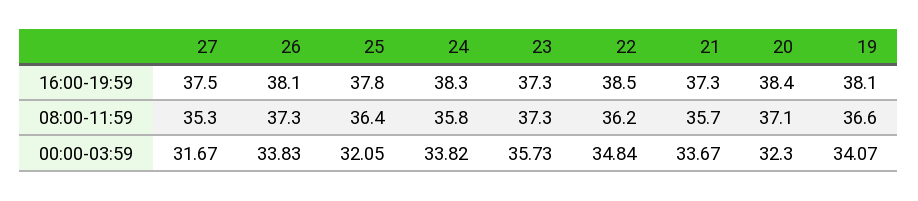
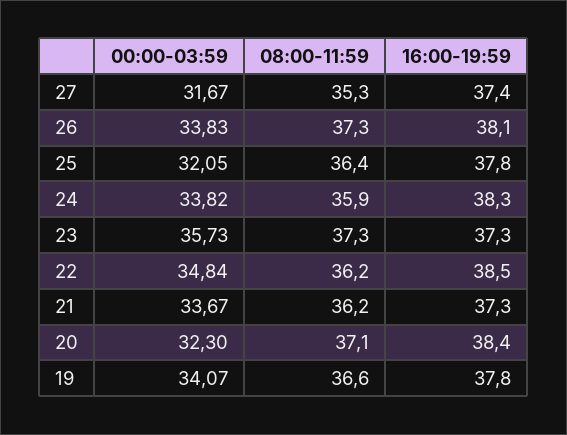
  {
    "27": {
-     "16:00-19:59": 37.5,
+     "16:00-19:59": 37.4,
      "08:00-11:59": 35.3,
      "00:00-03:59": 31.67
    },
    "26": {
      "16:00-19:59": 38.1,
      "08:00-11:59": 37.3,
      "00:00-03:59": 33.83
    },
    "25": {
      "16:00-19:59": 37.8,
      "08:00-11:59": 36.4,
      "00:00-03:59": 32.05
    },
    "24": {
      "16:00-19:59": 38.3,
-     "08:00-11:59": 35.8,
+     "08:00-11:59": 35.9,
      "00:00-03:59": 33.82
    },
    "23": {
      "16:00-19:59": 37.3,
      "08:00-11:59": 37.3,
      "00:00-03:59": 35.73
    },
    "22": {
      "16:00-19:59": 38.5,
      "08:00-11:59": 36.2,
      "00:00-03:59": 34.84
    },
    "21": {
      "16:00-19:59": 37.3,
-     "08:00-11:59": 35.7,
+     "08:00-11:59": 36.2,
      "00:00-03:59": 33.67
    },
    "20": {
      "16:00-19:59": 38.4,
      "08:00-11:59": 37.1,
      "00:00-03:59": 32.3
    },
    "19": {
-     "16:00-19:59": 38.1,
+     "16:00-19:59": 37.8,
      "08:00-11:59": 36.6,
      "00:00-03:59": 34.07
    }
  }

